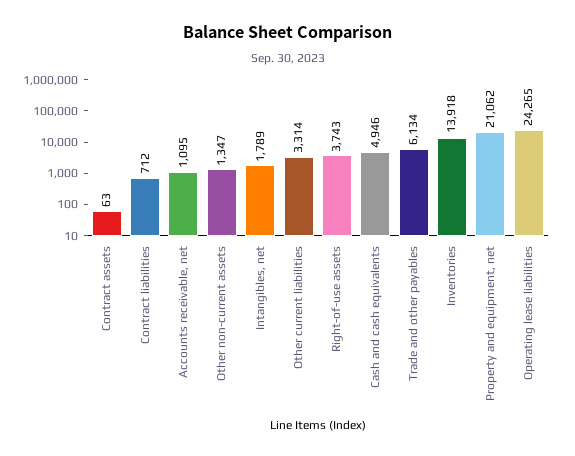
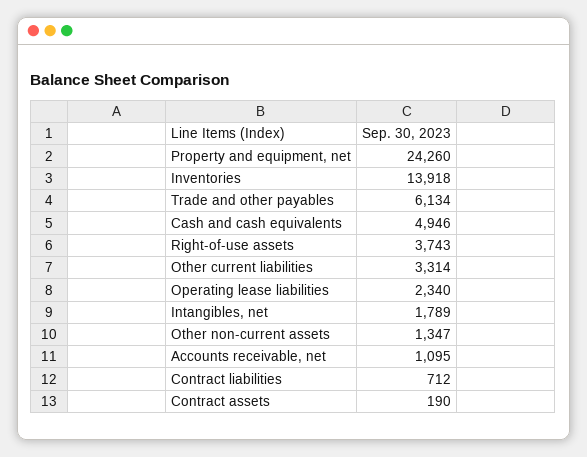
  {
-   "Contract assets": 63,
+   "Contract assets": 190,
    "Contract liabilities": 712,
    "Accounts receivable, net": 1095,
    "Other non-current assets": 1347,
    "Intangibles, net": 1789,
    "Other current liabilities": 3314,
    "Right-of-use assets": 3743,
    "Cash and cash equivalents": 4946,
    "Trade and other payables": 6134,
    "Inventories": 13918,
-   "Property and equipment, net": 21062,
+   "Property and equipment, net": 24260,
-   "Operating lease liabilities": 24265
+   "Operating lease liabilities": 2340
  }

